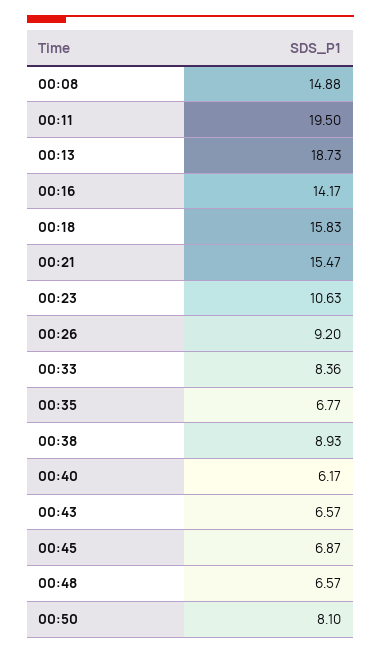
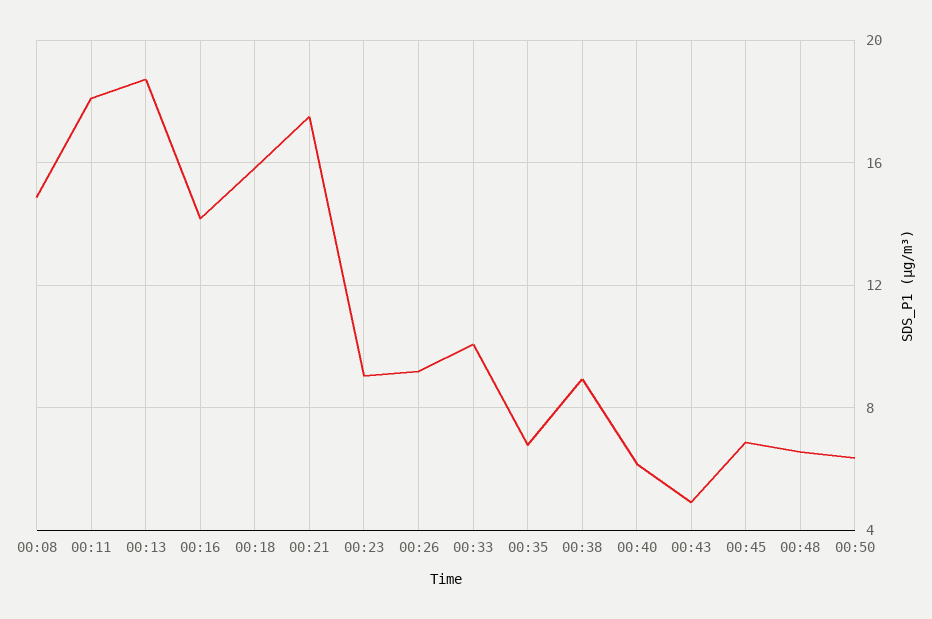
  {
    "00:08": 14.88,
-   "00:11": 19.5,
+   "00:11": 18,
    "00:13": 18.73,
    "00:16": 14.17,
    "00:18": 15.83,
-   "00:21": 15.47,
+   "00:21": 17.5,
-   "00:23": 10.63,
+   "00:23": 9,
    "00:26": 9.2,
-   "00:33": 8.36,
+   "00:33": 10,
    "00:35": 6.77,
    "00:38": 8.93,
    "00:40": 6.17,
-   "00:43": 6.57,
+   "00:43": 5,
    "00:45": 6.87,
    "00:48": 6.57,
-   "00:50": 8.1
+   "00:50": 6.5
  }

